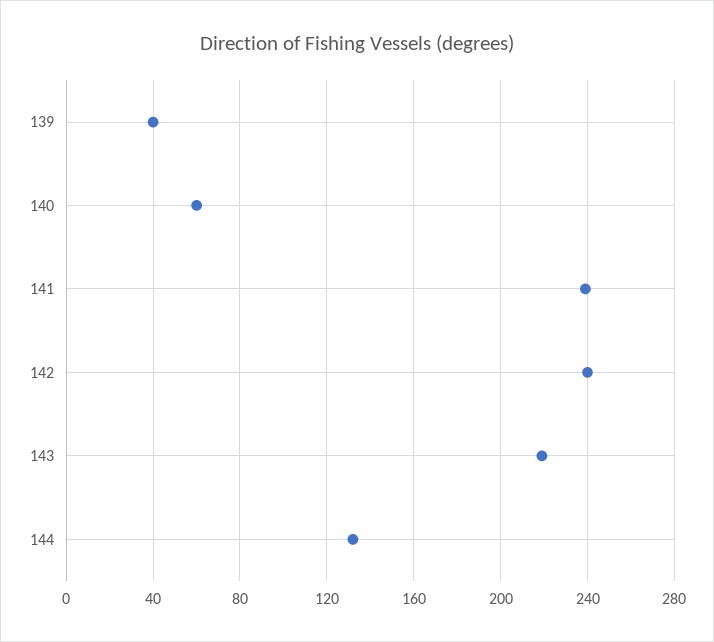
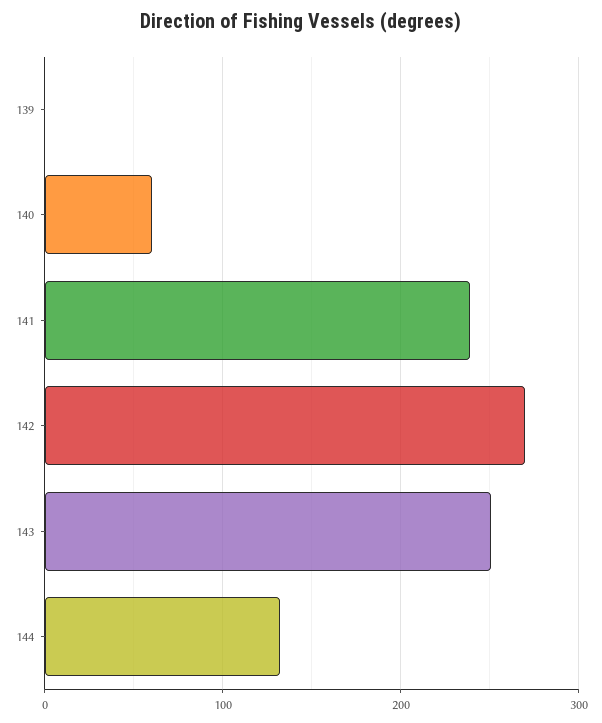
  {
-   "139": 40,
+   "139": 0,
    "140": 60,
    "141": 240,
-   "142": 240,
+   "142": 270,
-   "143": 220,
+   "143": 250,
    "144": 130
  }

